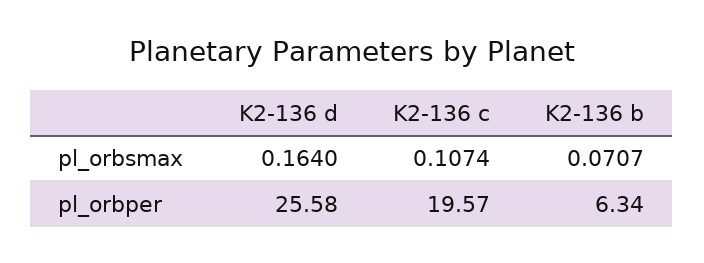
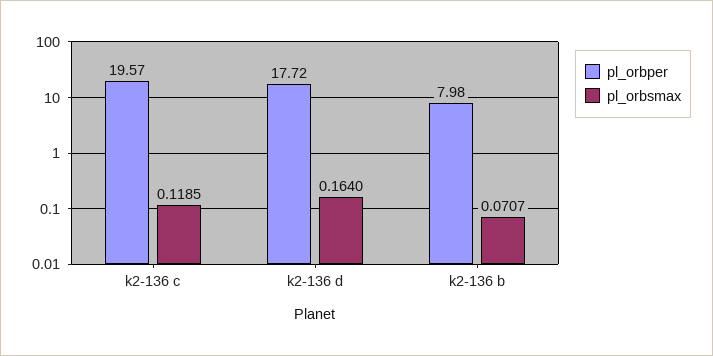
  {
    "pl_orbsmax": {
      "K2-136 d": 0.164,
-     "K2-136 c": 0.1074,
+     "K2-136 c": 0.1185,
      "K2-136 b": 0.0707
    },
    "pl_orbper": {
-     "K2-136 d": 25.58,
+     "K2-136 d": 17.72,
      "K2-136 c": 19.57,
-     "K2-136 b": 6.34
+     "K2-136 b": 7.98
    }
  }

